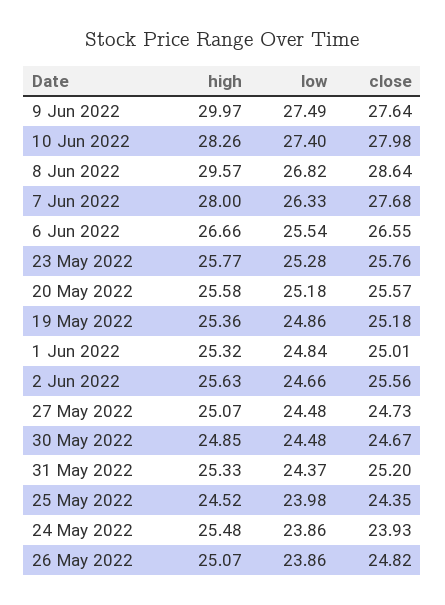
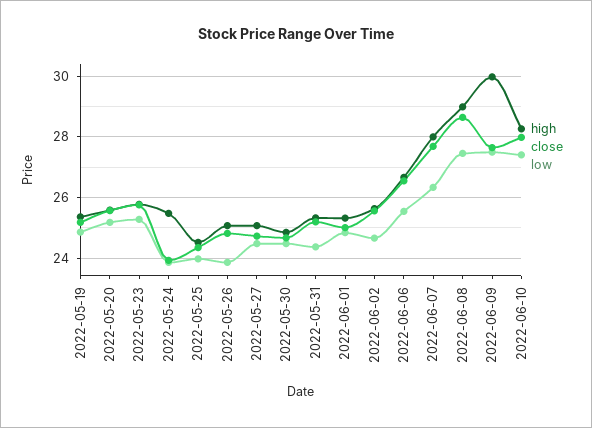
  {
    "high": {
      "9 Jun 2022": 29.97,
      "10 Jun 2022": 28.26,
-     "8 Jun 2022": 29.57,
+     "8 Jun 2022": 29,
      "7 Jun 2022": 28,
      "6 Jun 2022": 26.66,
      "23 May 2022": 25.77,
      "20 May 2022": 25.58,
      "19 May 2022": 25.36,
      "1 Jun 2022": 25.32,
      "2 Jun 2022": 25.63,
      "27 May 2022": 25.07,
      "30 May 2022": 24.85,
      "31 May 2022": 25.33,
      "25 May 2022": 24.52,
      "24 May 2022": 25.48,
      "26 May 2022": 25.07
    },
    "low": {
      "9 Jun 2022": 27.49,
      "10 Jun 2022": 27.4,
-     "8 Jun 2022": 26.82,
+     "8 Jun 2022": 27.4,
      "7 Jun 2022": 26.33,
      "6 Jun 2022": 25.54,
      "23 May 2022": 25.28,
      "20 May 2022": 25.18,
      "19 May 2022": 24.86,
      "1 Jun 2022": 24.84,
      "2 Jun 2022": 24.66,
      "27 May 2022": 24.48,
      "30 May 2022": 24.48,
      "31 May 2022": 24.37,
      "25 May 2022": 23.98,
      "24 May 2022": 23.86,
      "26 May 2022": 23.86
    },
    "close": {
      "9 Jun 2022": 27.64,
      "10 Jun 2022": 27.98,
      "8 Jun 2022": 28.64,
      "7 Jun 2022": 27.68,
      "6 Jun 2022": 26.55,
      "23 May 2022": 25.76,
      "20 May 2022": 25.57,
      "19 May 2022": 25.18,
      "1 Jun 2022": 25.01,
      "2 Jun 2022": 25.56,
      "27 May 2022": 24.73,
      "30 May 2022": 24.67,
      "31 May 2022": 25.2,
      "25 May 2022": 24.35,
      "24 May 2022": 23.93,
      "26 May 2022": 24.82
    }
  }

